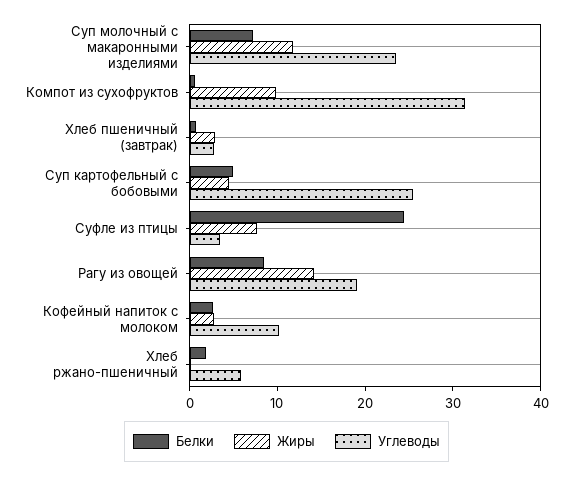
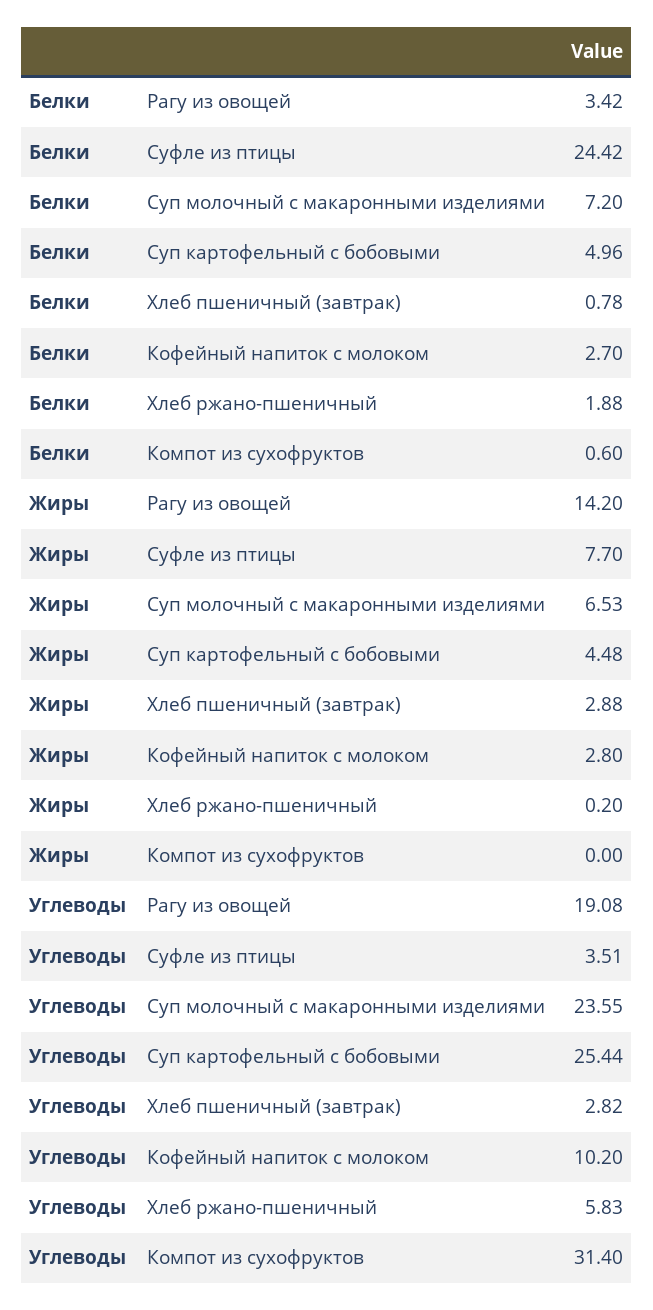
  {
    "Белки": {
      "Суп молочный с макаронными изделиями": 7.2,
      "Компот из сухофруктов": 0.6,
      "Хлеб пшеничный (завтрак)": 0.78,
      "Суп картофельный с бобовыми": 4.96,
      "Суфле из птицы": 24.42,
-     "Рагу из овощей": 8,
+     "Рагу из овощей": 3.42,
      "Кофейный напиток с молоком": 2.7,
      "Хлеб ржано-пшеничный": 1.88
    },
    "Жиры": {
-     "Суп молочный с макаронными изделиями": 12,
+     "Суп молочный с макаронными изделиями": 6.53,
-     "Компот из сухофруктов": 10,
+     "Компот из сухофруктов": 0,
      "Хлеб пшеничный (завтрак)": 2.88,
      "Суп картофельный с бобовыми": 4.48,
      "Суфле из птицы": 7.7,
      "Рагу из овощей": 14.2,
      "Кофейный напиток с молоком": 2.8,
      "Хлеб ржано-пшеничный": 0.2
    },
    "Углеводы": {
      "Суп молочный с макаронными изделиями": 23.55,
      "Компот из сухофруктов": 31.4,
      "Хлеб пшеничный (завтрак)": 2.82,
      "Суп картофельный с бобовыми": 25.44,
      "Суфле из птицы": 3.51,
      "Рагу из овощей": 19.08,
      "Кофейный напиток с молоком": 10.2,
      "Хлеб ржано-пшеничный": 5.83
    }
  }

